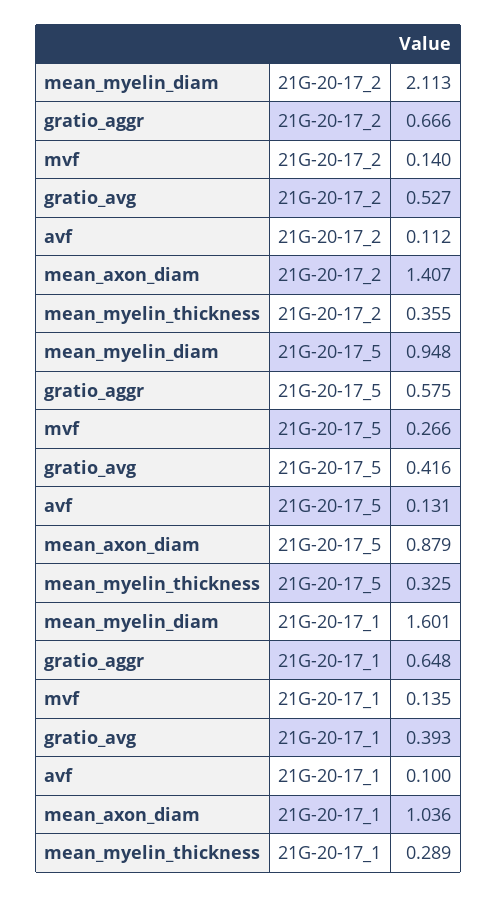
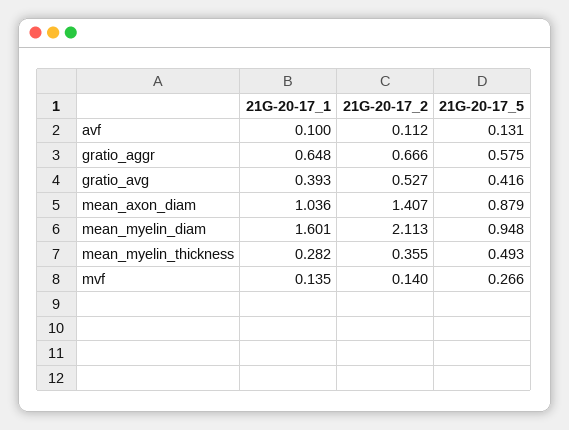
  {
    "mean_myelin_diam": {
      "21G-20-17_2": 2.113,
      "21G-20-17_5": 0.948,
      "21G-20-17_1": 1.601
    },
    "gratio_aggr": {
      "21G-20-17_2": 0.666,
      "21G-20-17_5": 0.575,
      "21G-20-17_1": 0.648
    },
    "mvf": {
      "21G-20-17_2": 0.14,
      "21G-20-17_5": 0.266,
      "21G-20-17_1": 0.135
    },
    "gratio_avg": {
      "21G-20-17_2": 0.527,
      "21G-20-17_5": 0.416,
      "21G-20-17_1": 0.393
    },
    "avf": {
      "21G-20-17_2": 0.112,
      "21G-20-17_5": 0.131,
      "21G-20-17_1": 0.1
    },
    "mean_axon_diam": {
      "21G-20-17_2": 1.407,
      "21G-20-17_5": 0.879,
      "21G-20-17_1": 1.036
    },
    "mean_myelin_thickness": {
      "21G-20-17_2": 0.355,
-     "21G-20-17_5": 0.325,
+     "21G-20-17_5": 0.493,
-     "21G-20-17_1": 0.289
+     "21G-20-17_1": 0.282
    }
  }

